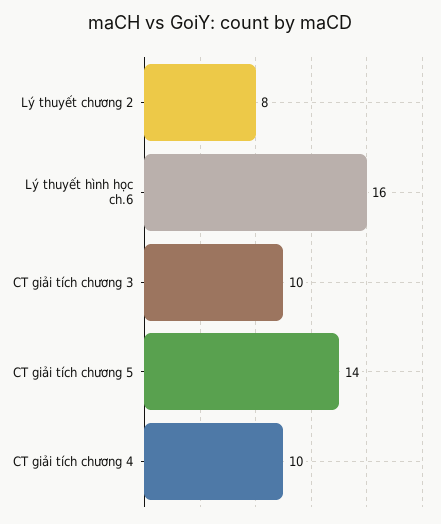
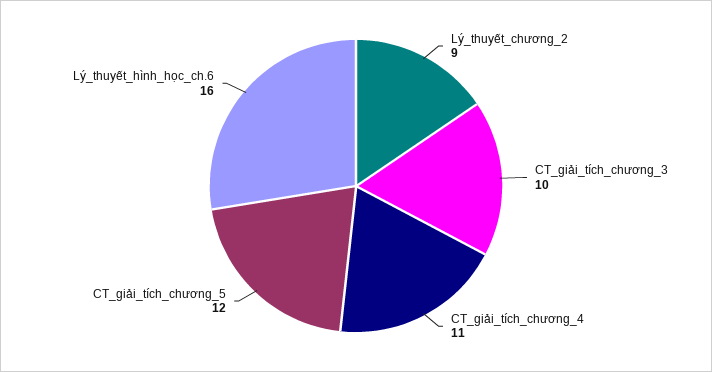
  {
-   "Lý thuyết chương 2": 8,
+   "Lý thuyết chương 2": 9,
    "Lý thuyết hình học ch.6": 16,
    "CT giải tích chương 3": 10,
-   "CT giải tích chương 5": 14,
+   "CT giải tích chương 5": 12,
-   "CT giải tích chương 4": 10
+   "CT giải tích chương 4": 11
  }

